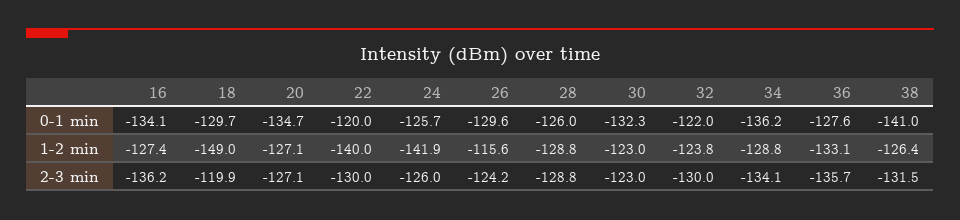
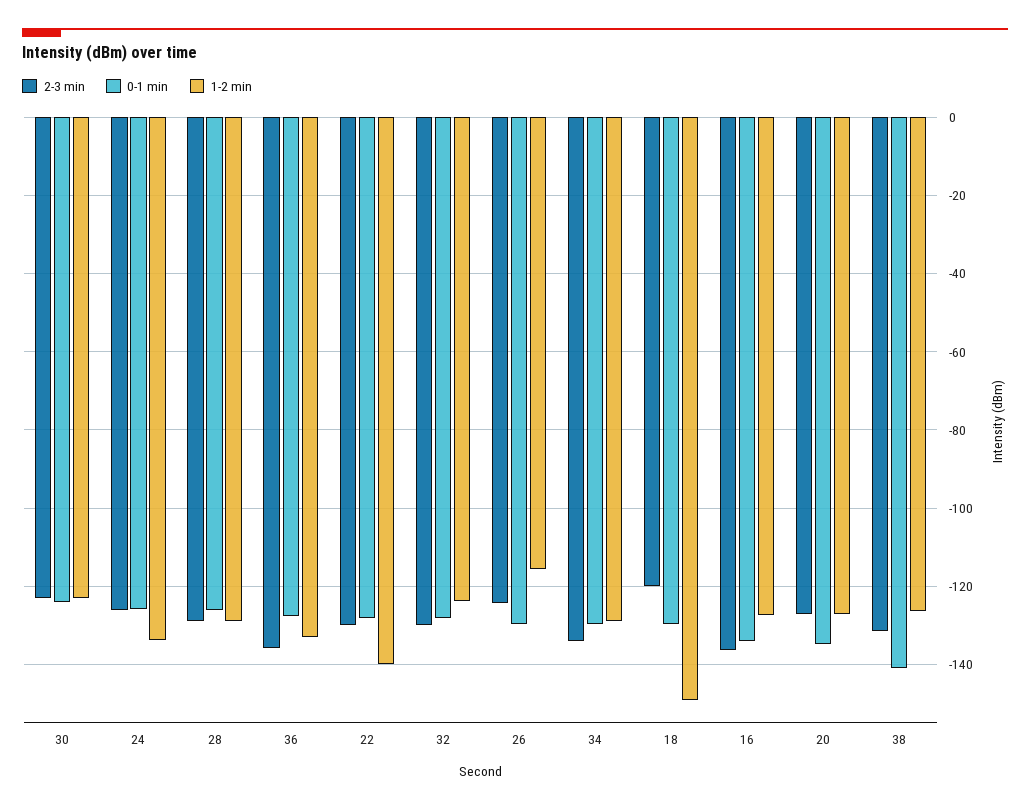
  {
    "0-1 min": {
      "16": -134.1,
      "18": -129.7,
      "20": -134.7,
-     "22": -120,
+     "22": -128,
      "24": -125.7,
      "26": -129.6,
      "28": -126,
-     "30": -132.3,
+     "30": -124,
-     "32": -122,
+     "32": -128,
-     "34": -136.2,
+     "34": -130,
      "36": -127.6,
      "38": -141
    },
    "1-2 min": {
      "16": -127.4,
      "18": -149,
      "20": -127.1,
      "22": -140,
-     "24": -141.9,
+     "24": -134,
      "26": -115.6,
      "28": -128.8,
      "30": -123,
      "32": -123.8,
      "34": -128.8,
      "36": -133.1,
      "38": -126.4
    },
    "2-3 min": {
      "16": -136.2,
      "18": -119.9,
      "20": -127.1,
      "22": -130,
      "24": -126,
      "26": -124.2,
      "28": -128.8,
      "30": -123,
      "32": -130,
      "34": -134.1,
      "36": -135.7,
      "38": -131.5
    }
  }

